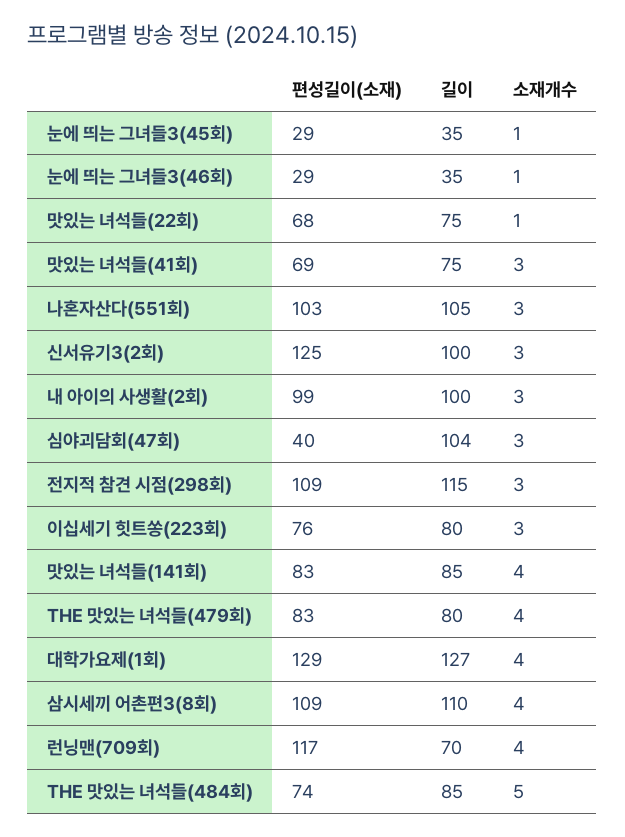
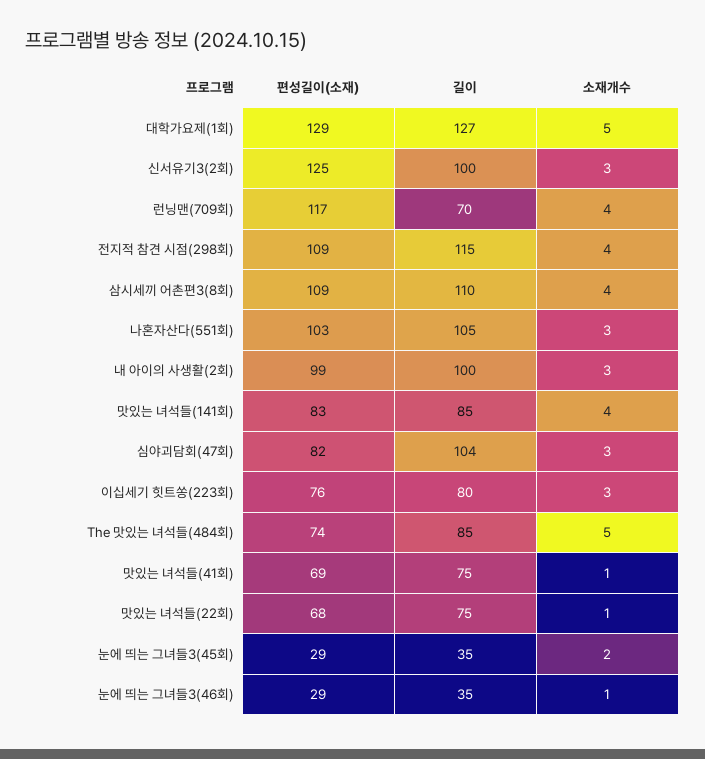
  {
    "편성길이(소재)": {
      "눈에 띄는 그녀들3(45회)": 29,
      "눈에 띄는 그녀들3(46회)": 29,
      "맛있는 녀석들(22회)": 68,
      "맛있는 녀석들(41회)": 69,
      "나혼자산다(551회)": 103,
      "신서유기3(2회)": 125,
      "내 아이의 사생활(2회)": 99,
-     "심야괴담회(47회)": 40,
+     "심야괴담회(47회)": 82,
      "전지적 참견 시점(298회)": 109,
      "이십세기 힛트쏭(223회)": 76,
      "맛있는 녀석들(141회)": 83,
-     "THE 맛있는 녀석들(479회)": 83,
      "대학가요제(1회)": 129,
      "삼시세끼 어촌편3(8회)": 109,
      "런닝맨(709회)": 117,
      "THE 맛있는 녀석들(484회)": 74
    },
    "길이": {
      "눈에 띄는 그녀들3(45회)": 35,
      "눈에 띄는 그녀들3(46회)": 35,
      "맛있는 녀석들(22회)": 75,
      "맛있는 녀석들(41회)": 75,
      "나혼자산다(551회)": 105,
      "신서유기3(2회)": 100,
      "내 아이의 사생활(2회)": 100,
      "심야괴담회(47회)": 104,
      "전지적 참견 시점(298회)": 115,
      "이십세기 힛트쏭(223회)": 80,
      "맛있는 녀석들(141회)": 85,
-     "THE 맛있는 녀석들(479회)": 80,
      "대학가요제(1회)": 127,
      "삼시세끼 어촌편3(8회)": 110,
      "런닝맨(709회)": 70,
      "THE 맛있는 녀석들(484회)": 85
    },
    "소재개수": {
-     "눈에 띄는 그녀들3(45회)": 1,
+     "눈에 띄는 그녀들3(45회)": 2,
      "눈에 띄는 그녀들3(46회)": 1,
      "맛있는 녀석들(22회)": 1,
-     "맛있는 녀석들(41회)": 3,
+     "맛있는 녀석들(41회)": 1,
      "나혼자산다(551회)": 3,
      "신서유기3(2회)": 3,
      "내 아이의 사생활(2회)": 3,
      "심야괴담회(47회)": 3,
-     "전지적 참견 시점(298회)": 3,
+     "전지적 참견 시점(298회)": 4,
      "이십세기 힛트쏭(223회)": 3,
      "맛있는 녀석들(141회)": 4,
-     "THE 맛있는 녀석들(479회)": 4,
-     "대학가요제(1회)": 4,
+     "대학가요제(1회)": 5,
      "삼시세끼 어촌편3(8회)": 4,
      "런닝맨(709회)": 4,
      "THE 맛있는 녀석들(484회)": 5
    }
  }

